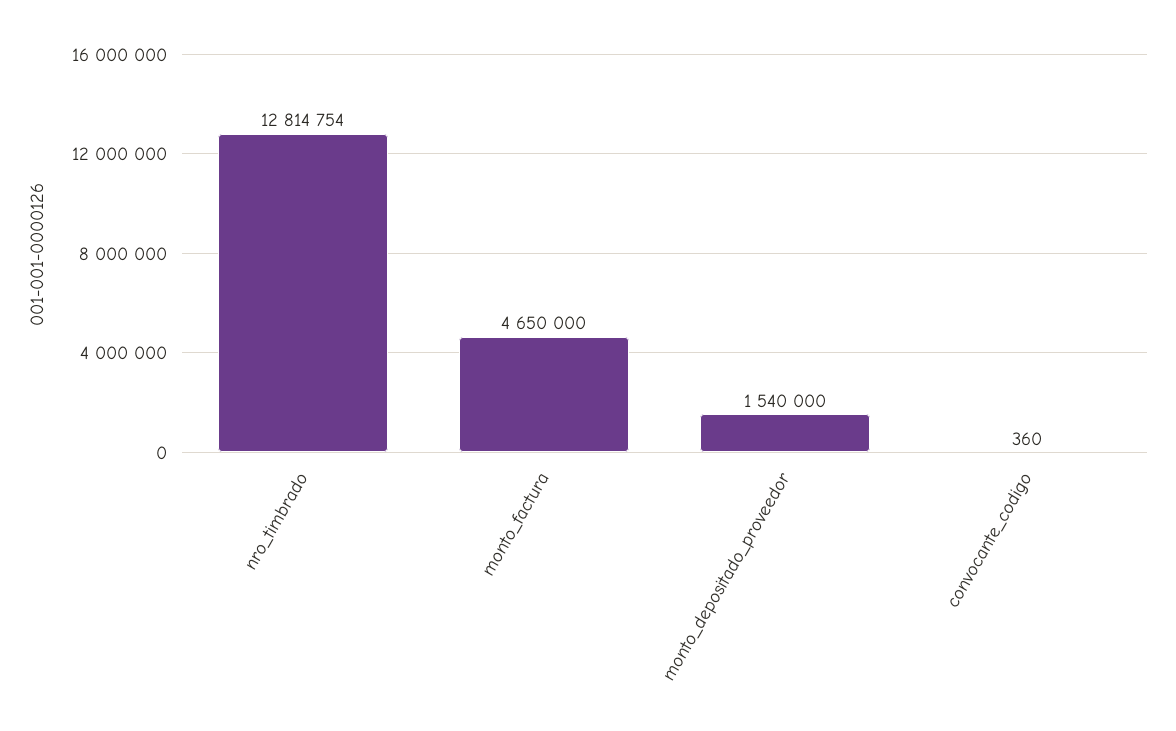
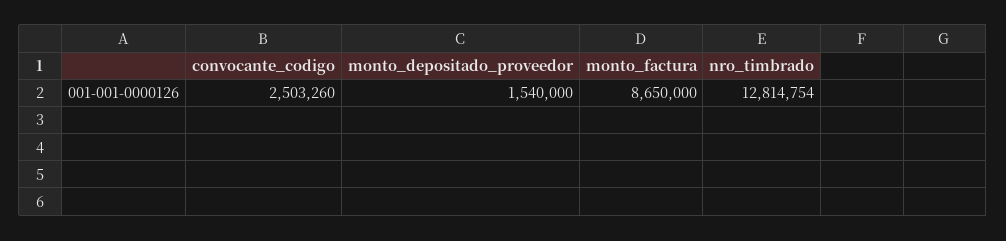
  {
    "nro_timbrado": 12814754,
-   "monto_factura": 4650000,
+   "monto_factura": 8650000,
    "monto_depositado_proveedor": 1540000,
-   "convocante_codigo": 360
+   "convocante_codigo": 2503260
  }

